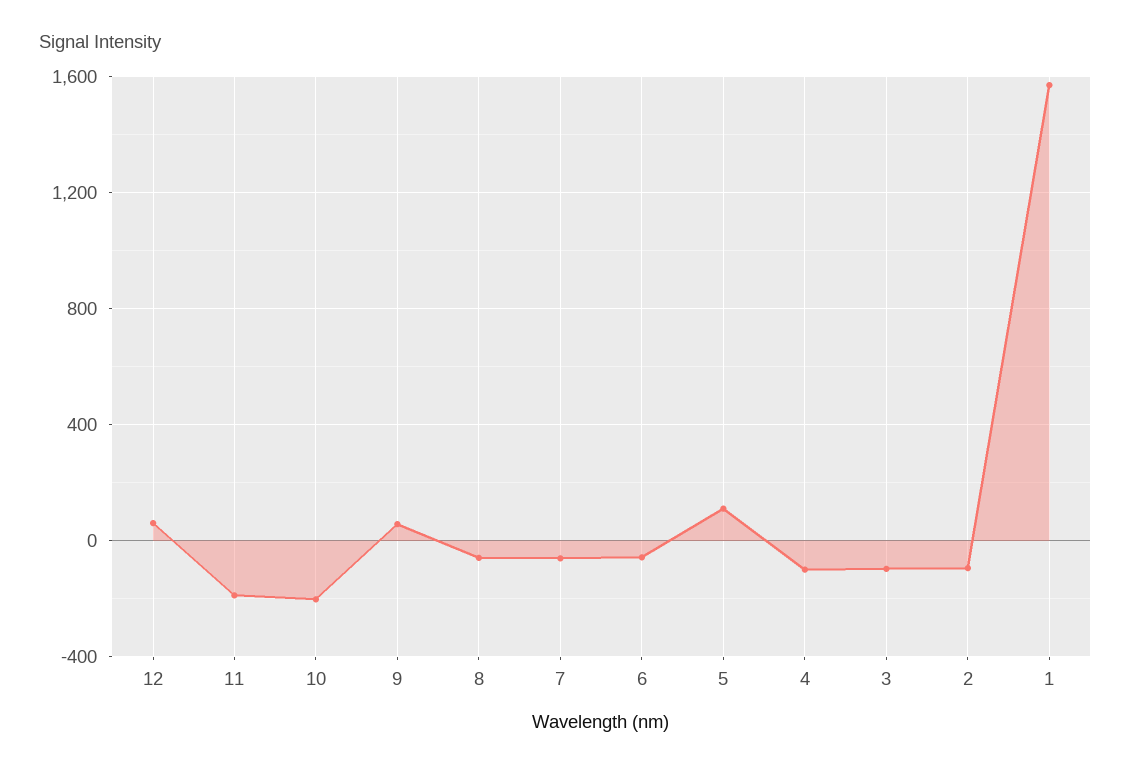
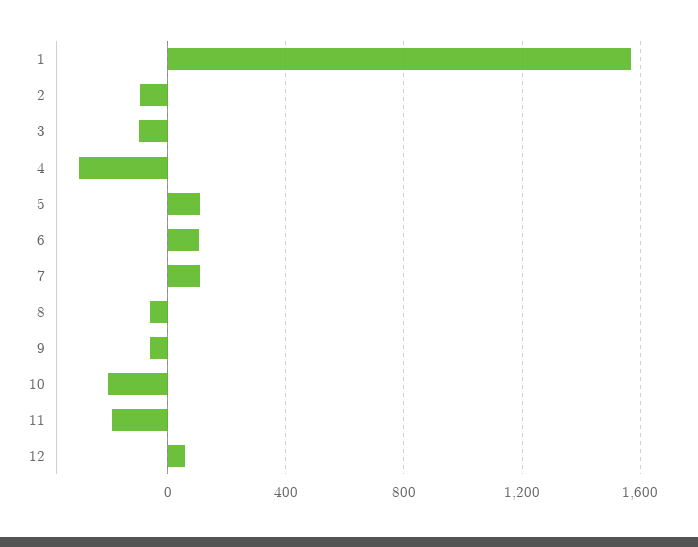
  {
    "12": 50,
    "11": -200,
    "10": -200,
-   "9": 50,
+   "9": -50,
    "8": -50,
-   "7": -50,
+   "7": 100,
-   "6": -50,
+   "6": 100,
    "5": 100,
-   "4": -100,
+   "4": -300,
    "3": -100,
    "2": -100,
    "1": 1550
  }

